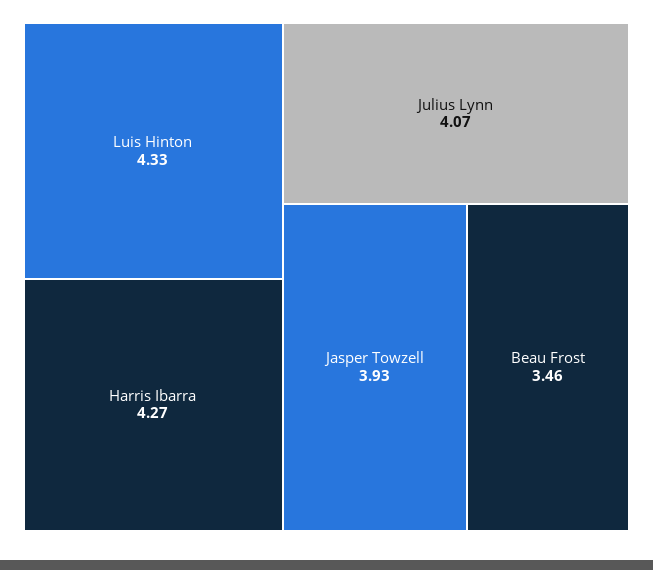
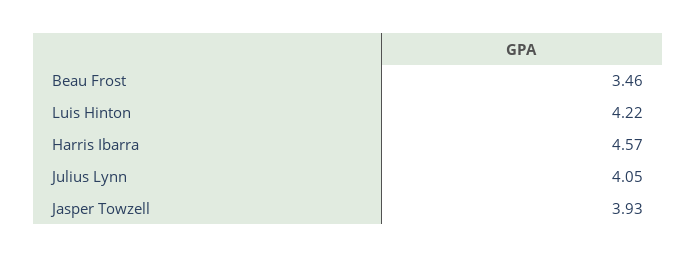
  {
-   "Luis Hinton": 4.33,
+   "Luis Hinton": 4.22,
-   "Harris Ibarra": 4.27,
+   "Harris Ibarra": 4.57,
-   "Julius Lynn": 4.07,
+   "Julius Lynn": 4.05,
    "Jasper Towzell": 3.93,
    "Beau Frost": 3.46
  }

